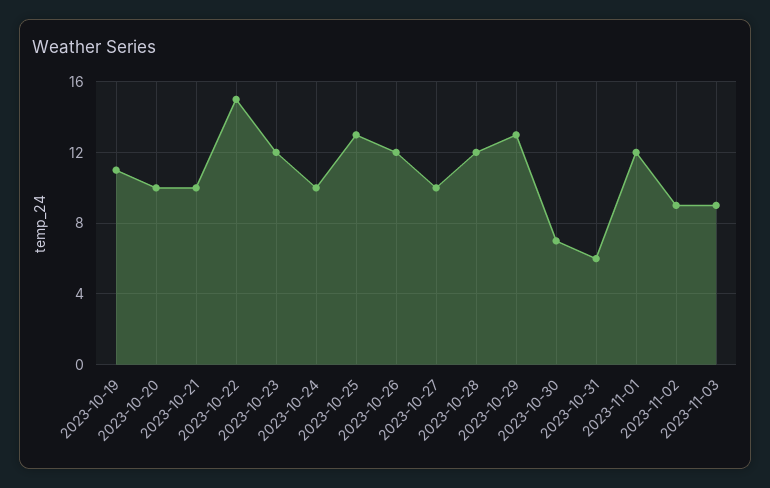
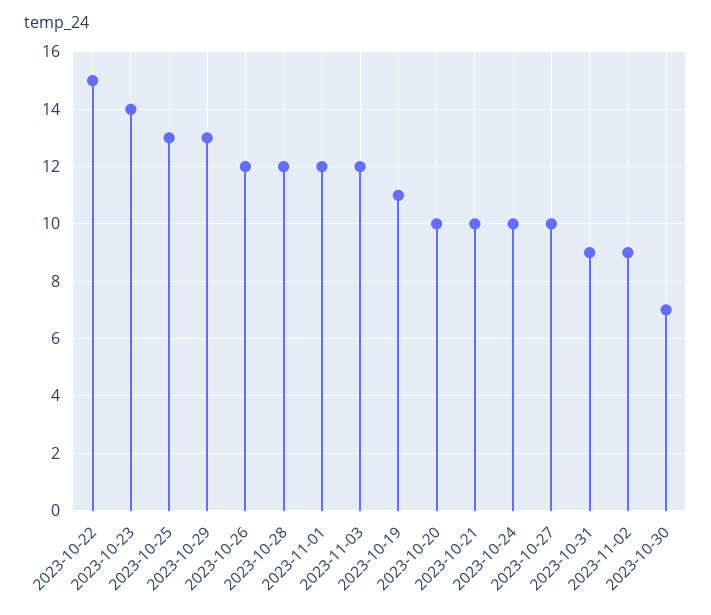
  {
    "2023-10-19": 11,
    "2023-10-20": 10,
    "2023-10-21": 10,
    "2023-10-22": 15,
-   "2023-10-23": 12,
+   "2023-10-23": 14,
    "2023-10-24": 10,
    "2023-10-25": 13,
    "2023-10-26": 12,
    "2023-10-27": 10,
    "2023-10-28": 12,
    "2023-10-29": 13,
    "2023-10-30": 7,
-   "2023-10-31": 6,
+   "2023-10-31": 9,
    "2023-11-01": 12,
    "2023-11-02": 9,
-   "2023-11-03": 9
+   "2023-11-03": 12
  }

